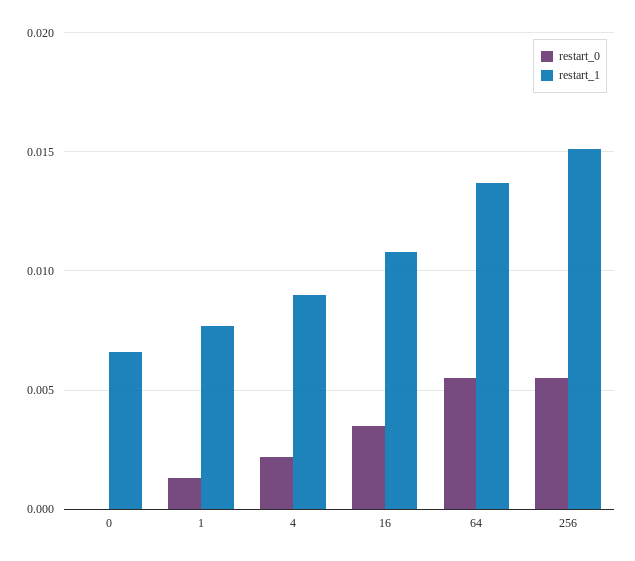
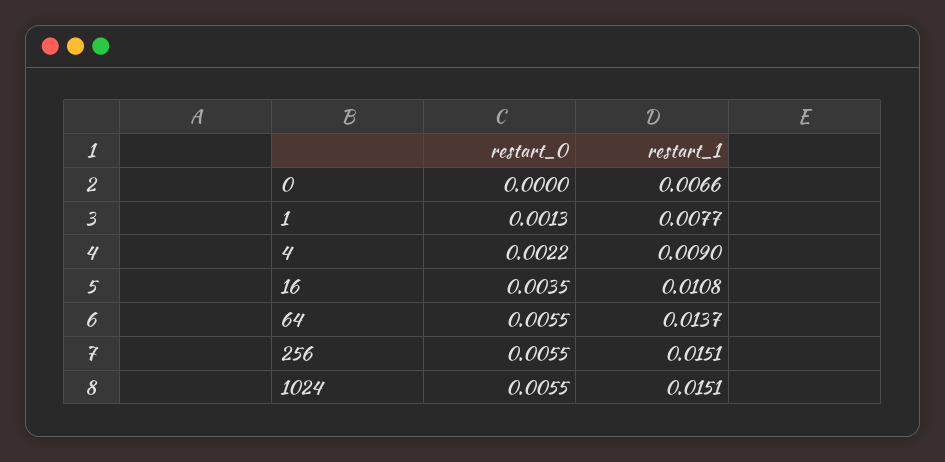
  {
    "restart_0": {
      "0": 0,
      "1": 0.0013,
      "4": 0.0022,
      "16": 0.0035,
      "64": 0.0055,
-     "256": 0.0055
+     "256": 0.0055,
+     "1024": 0.0055
    },
    "restart_1": {
      "0": 0.0066,
      "1": 0.0077,
      "4": 0.009,
      "16": 0.0108,
      "64": 0.0137,
-     "256": 0.0151
+     "256": 0.0151,
+     "1024": 0.0151
    }
  }

